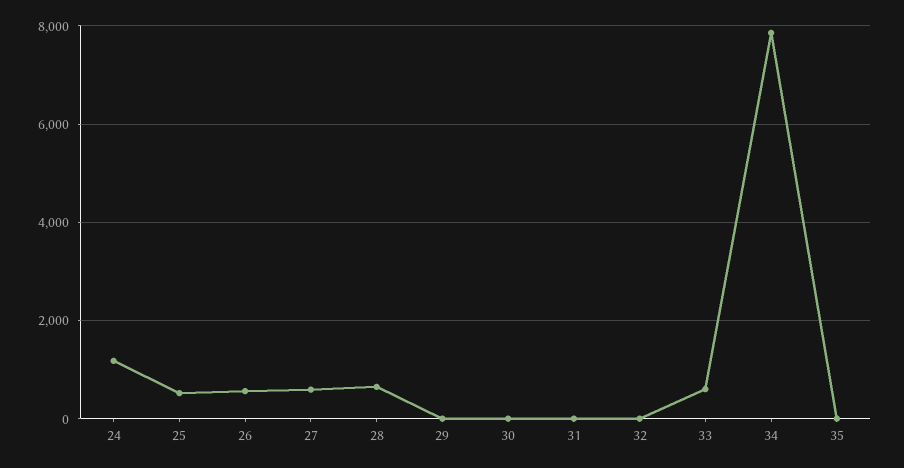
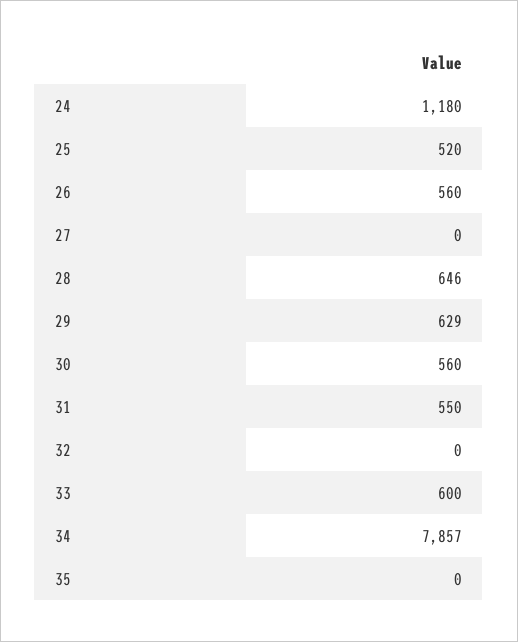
  {
    "24": 1180,
    "25": 520,
    "26": 560,
-   "27": 600,
+   "27": 0,
    "28": 646,
-   "29": 0,
+   "29": 629,
-   "30": 0,
+   "30": 560,
-   "31": 0,
+   "31": 550,
    "32": 0,
    "33": 600,
    "34": 7857,
    "35": 0
  }

